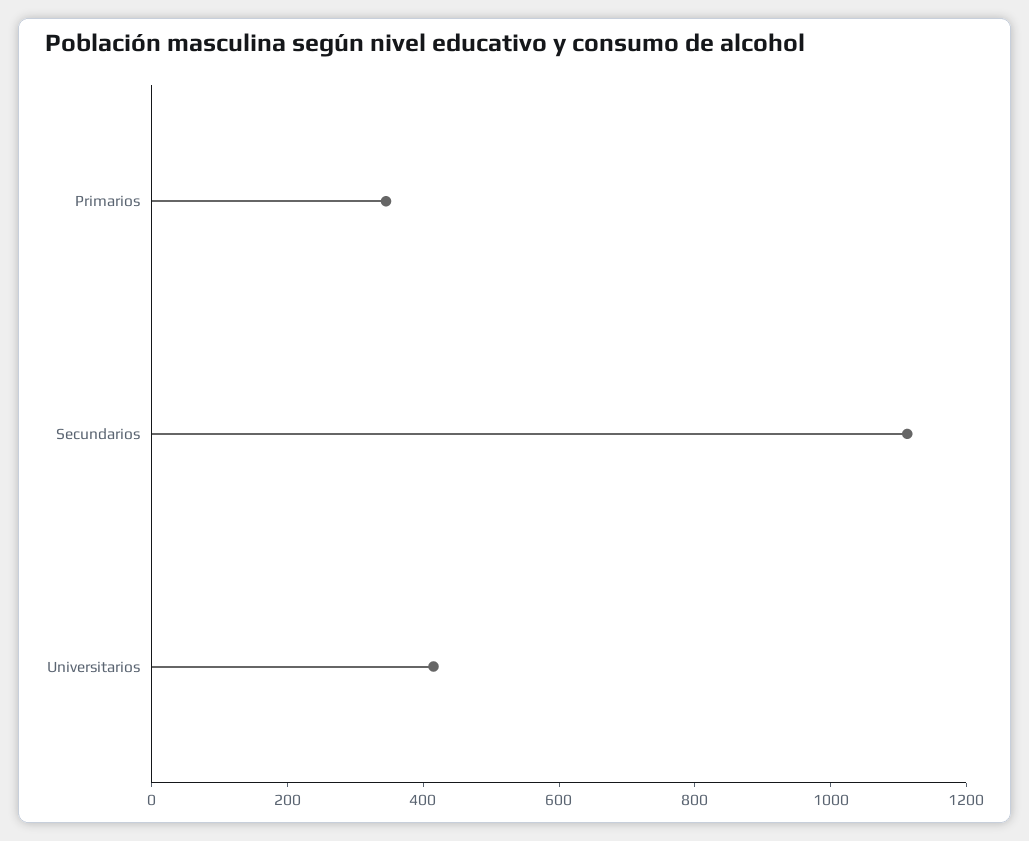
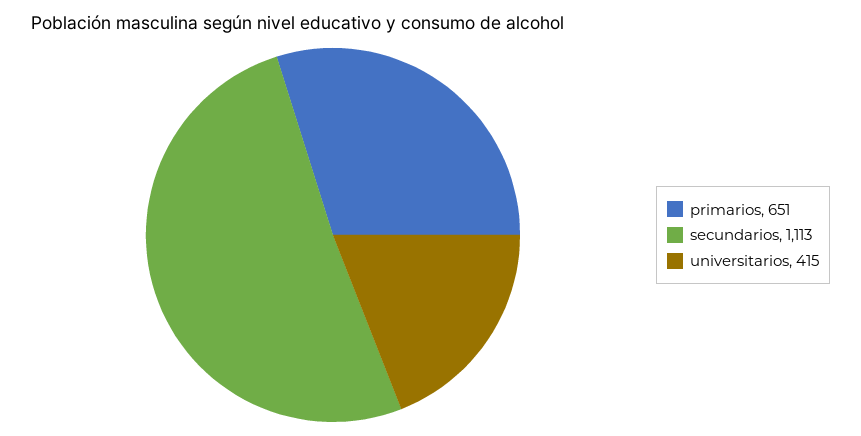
  {
-   "Primarios": 350,
+   "Primarios": 651,
    "Secundarios": 1113,
    "Universitarios": 415
  }

